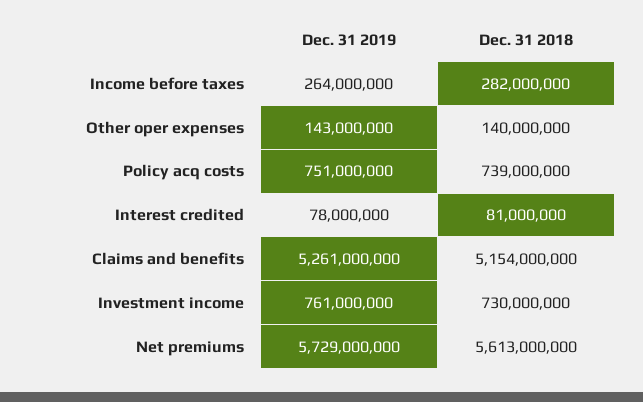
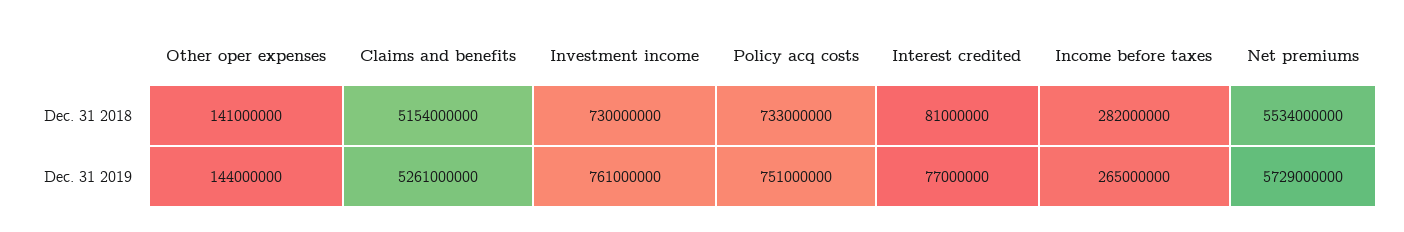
  {
    "Dec. 31 2019": {
-     "Income before taxes": 264000000,
+     "Income before taxes": 265000000,
-     "Other oper expenses": 143000000,
+     "Other oper expenses": 144000000,
      "Policy acq costs": 751000000,
-     "Interest credited": 78000000,
+     "Interest credited": 77000000,
      "Claims and benefits": 5261000000,
      "Investment income": 761000000,
      "Net premiums": 5729000000
    },
    "Dec. 31 2018": {
      "Income before taxes": 282000000,
-     "Other oper expenses": 140000000,
+     "Other oper expenses": 141000000,
-     "Policy acq costs": 739000000,
+     "Policy acq costs": 733000000,
      "Interest credited": 81000000,
      "Claims and benefits": 5154000000,
      "Investment income": 730000000,
-     "Net premiums": 5613000000
+     "Net premiums": 5534000000
    }
  }

